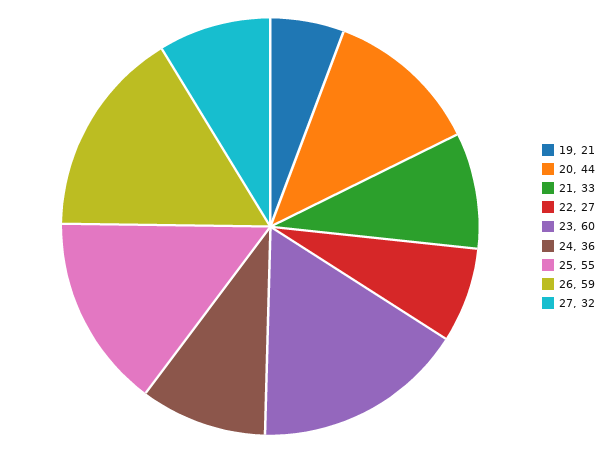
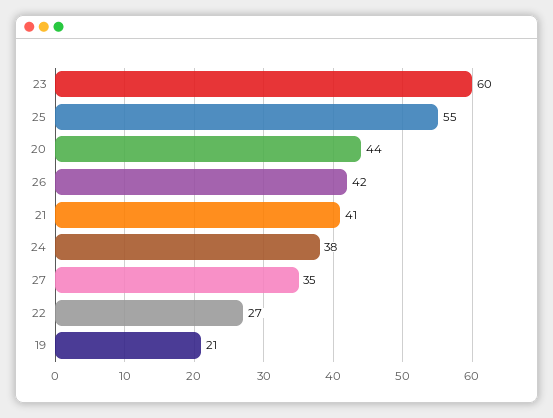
  {
    "19": 21,
    "20": 44,
-   "21": 33,
+   "21": 41,
    "22": 27,
    "23": 60,
-   "24": 36,
+   "24": 38,
    "25": 55,
-   "26": 59,
+   "26": 42,
-   "27": 32
+   "27": 35
  }

